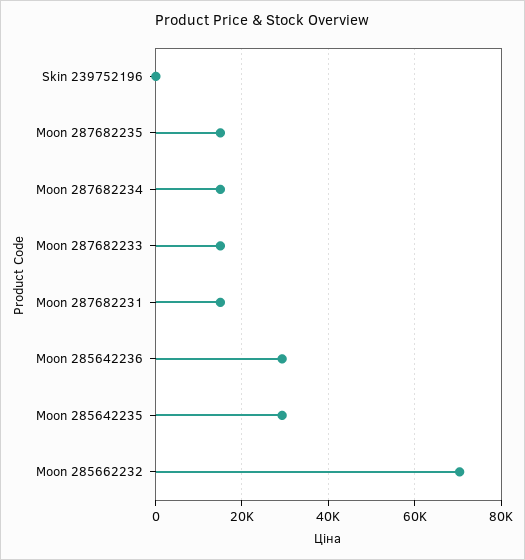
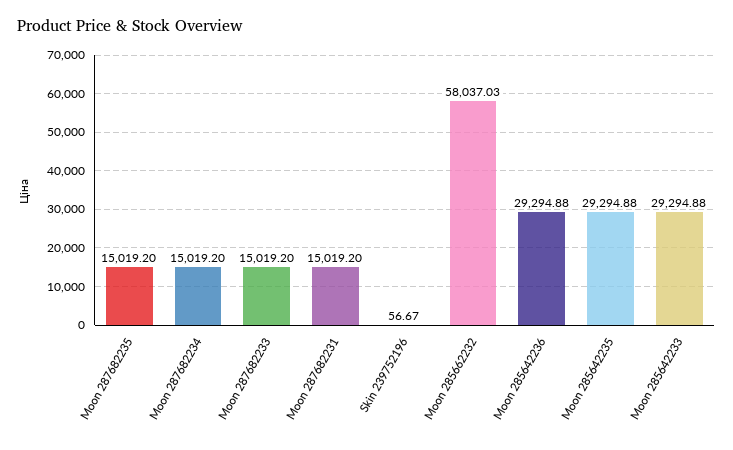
  {
    "Skin 239752196": 56.67,
    "Moon 287682235": 15019.2,
    "Moon 287682234": 15019.2,
    "Moon 287682233": 15019.2,
    "Moon 287682231": 15019.2,
    "Moon 285642236": 29294.88,
    "Moon 285642235": 29294.88,
-   "Moon 285662232": 70000
+   "Moon 285662232": 58037.03,
+   "Moon 285642233": 29294.88
  }

